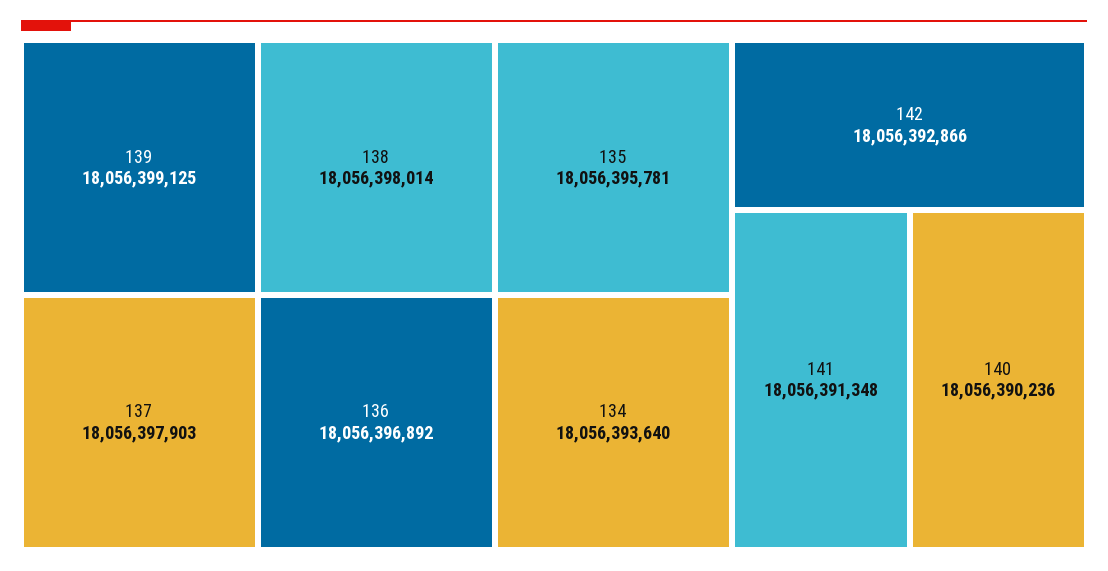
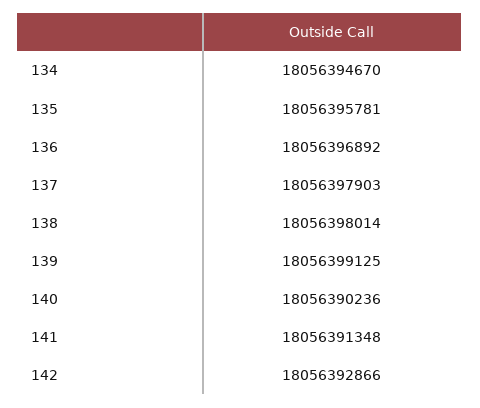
  {
    "139": 18056399125,
    "138": 18056398014,
    "137": 18056397903,
    "136": 18056396892,
    "135": 18056395781,
-   "134": 18056393640,
+   "134": 18056394670,
    "142": 18056392866,
    "141": 18056391348,
    "140": 18056390236
  }

